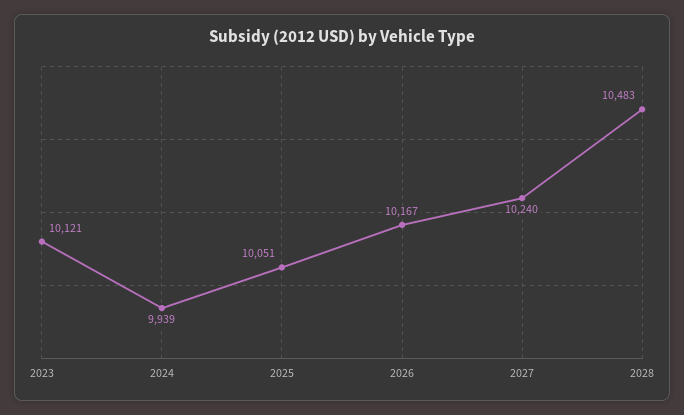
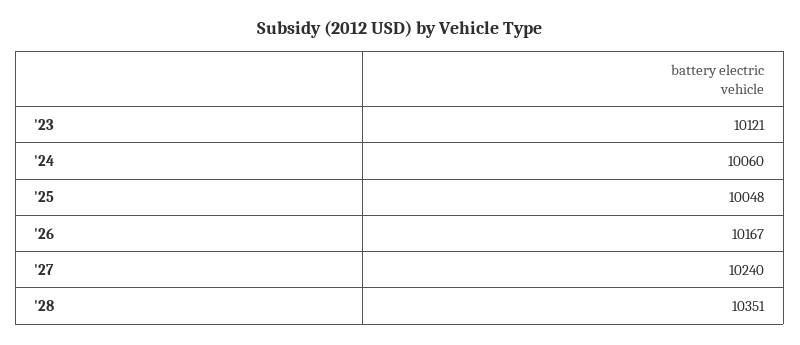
  {
    "2023": 10121,
-   "2024": 9939,
+   "2024": 10060,
-   "2025": 10051,
+   "2025": 10048,
    "2026": 10167,
    "2027": 10240,
-   "2028": 10483
+   "2028": 10351
  }

